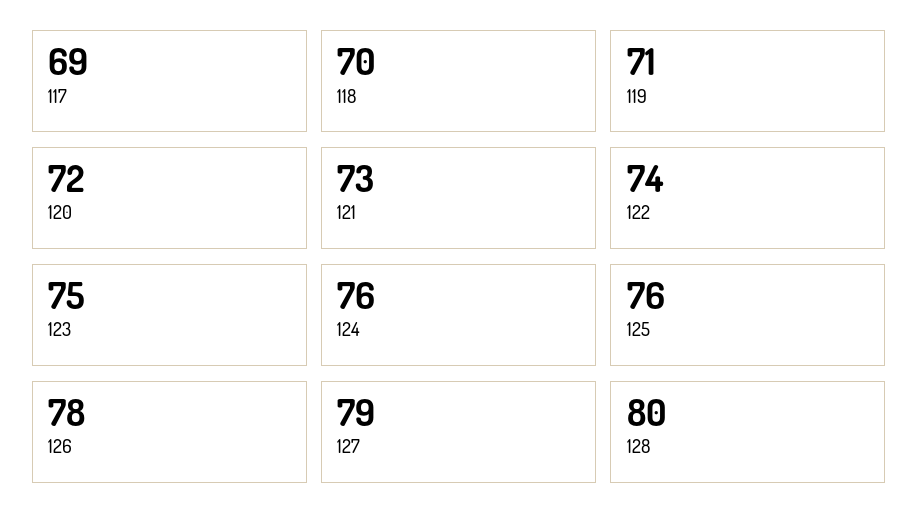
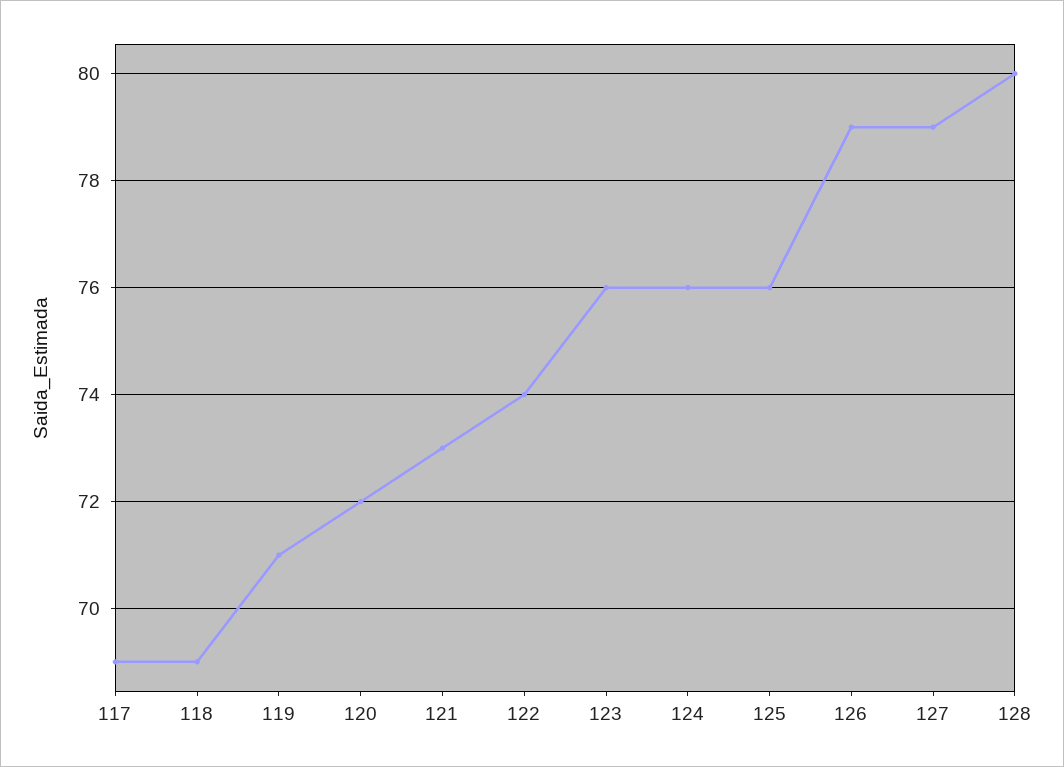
  {
    "117": 69,
-   "118": 70,
+   "118": 69,
    "119": 71,
    "120": 72,
    "121": 73,
    "122": 74,
-   "123": 75,
+   "123": 76,
    "124": 76,
    "125": 76,
-   "126": 78,
+   "126": 79,
    "127": 79,
    "128": 80
  }

